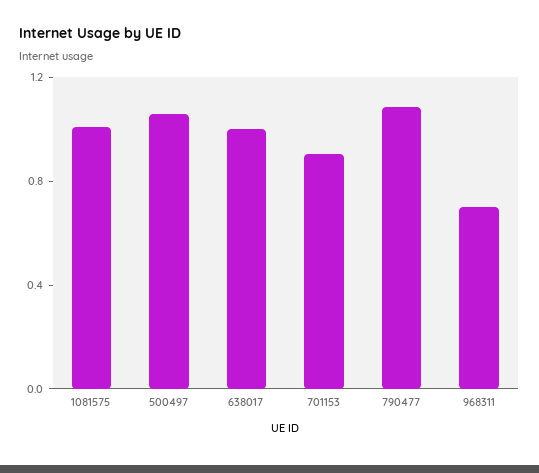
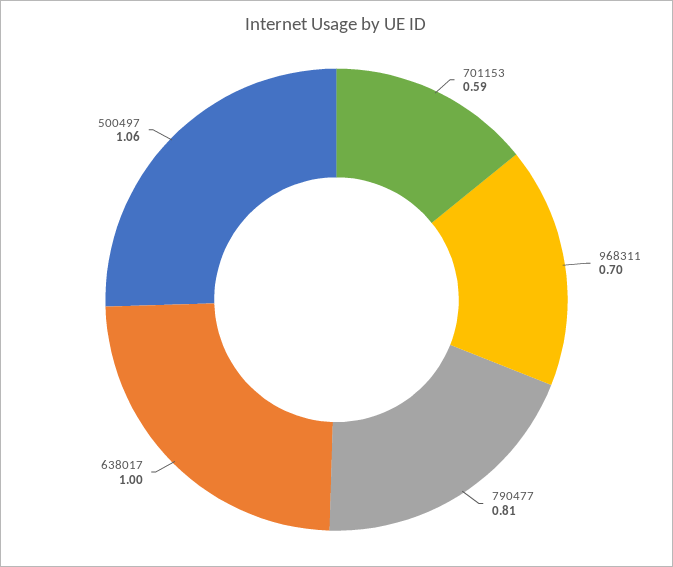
  {
-   "1081575": 1,
    "500497": 1.06,
    "638017": 1,
-   "701153": 0.9,
+   "701153": 0.59,
-   "790477": 1.1,
+   "790477": 0.81,
    "968311": 0.7
  }

